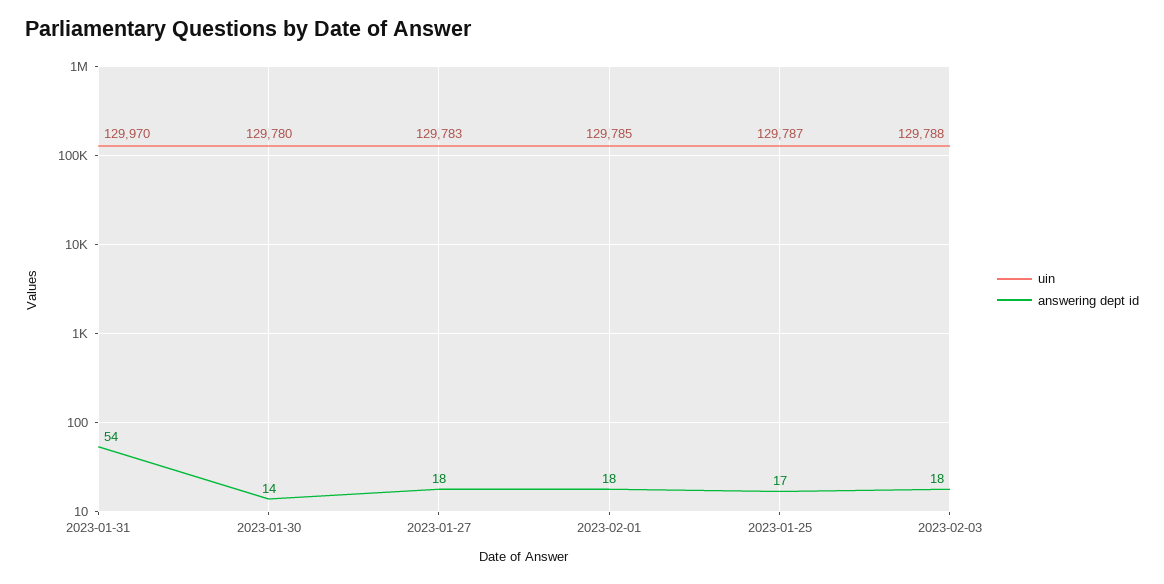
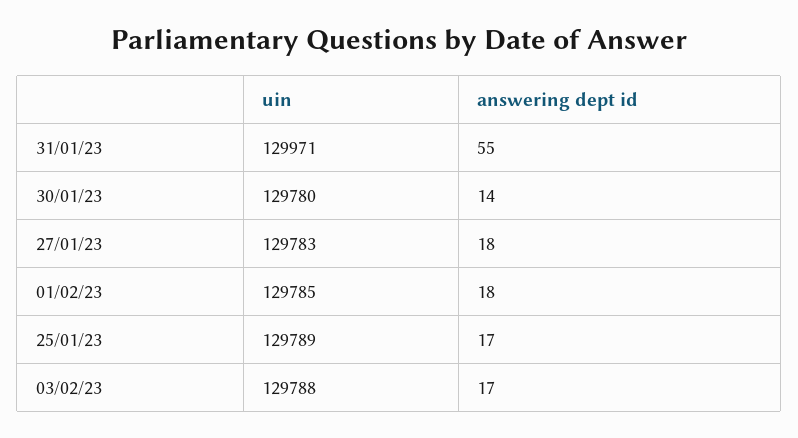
  {
    "uin": {
-     "2023-01-31": 129970,
+     "2023-01-31": 129971,
      "2023-01-30": 129780,
      "2023-01-27": 129783,
      "2023-02-01": 129785,
-     "2023-01-25": 129787,
+     "2023-01-25": 129789,
      "2023-02-03": 129788
    },
    "answering dept id": {
-     "2023-01-31": 54,
+     "2023-01-31": 55,
      "2023-01-30": 14,
      "2023-01-27": 18,
      "2023-02-01": 18,
      "2023-01-25": 17,
-     "2023-02-03": 18
+     "2023-02-03": 17
    }
  }

